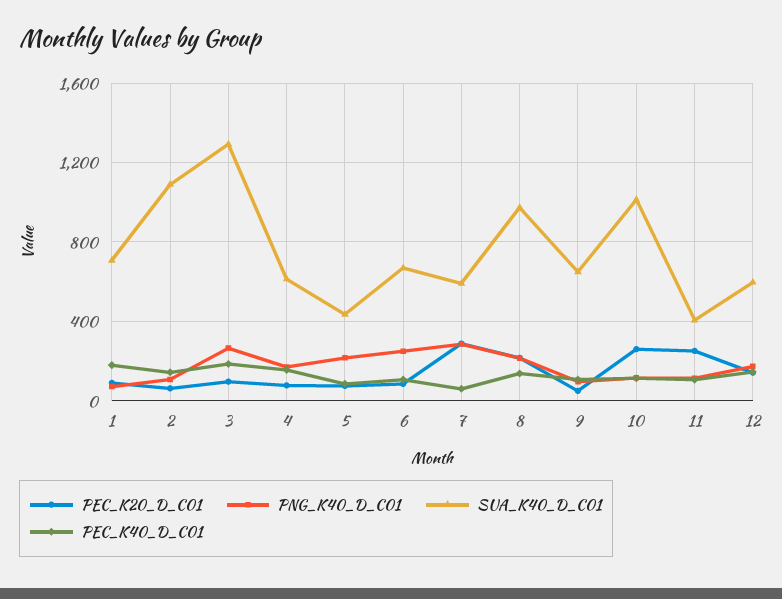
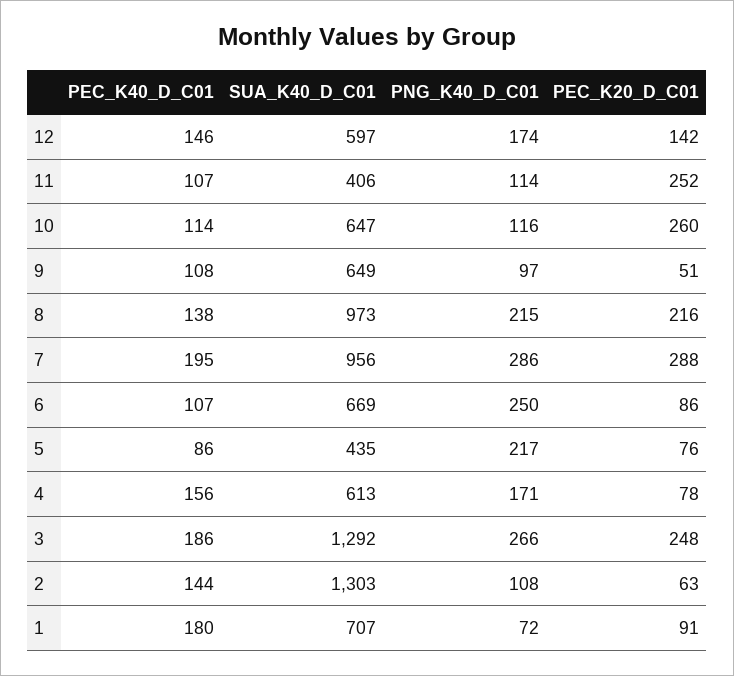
  {
    "PEC_K20_D_C01": {
      "1": 91,
      "2": 63,
-     "3": 100,
+     "3": 248,
      "4": 78,
      "5": 76,
      "6": 86,
      "7": 288,
      "8": 216,
      "9": 51,
      "10": 260,
      "11": 252,
      "12": 142
    },
    "PNG_K40_D_C01": {
      "1": 72,
      "2": 108,
      "3": 266,
      "4": 171,
      "5": 217,
      "6": 250,
      "7": 286,
      "8": 215,
      "9": 97,
      "10": 116,
      "11": 114,
      "12": 174
    },
    "SUA_K40_D_C01": {
      "1": 707,
-     "2": 1100,
+     "2": 1303,
      "3": 1292,
      "4": 613,
      "5": 435,
      "6": 669,
-     "7": 600,
+     "7": 956,
      "8": 973,
      "9": 649,
-     "10": 1000,
+     "10": 647,
      "11": 406,
      "12": 597
    },
    "PEC_K40_D_C01": {
      "1": 180,
      "2": 144,
      "3": 186,
      "4": 156,
      "5": 86,
      "6": 107,
-     "7": 50,
+     "7": 195,
      "8": 138,
      "9": 108,
      "10": 114,
      "11": 107,
      "12": 146
    }
  }

